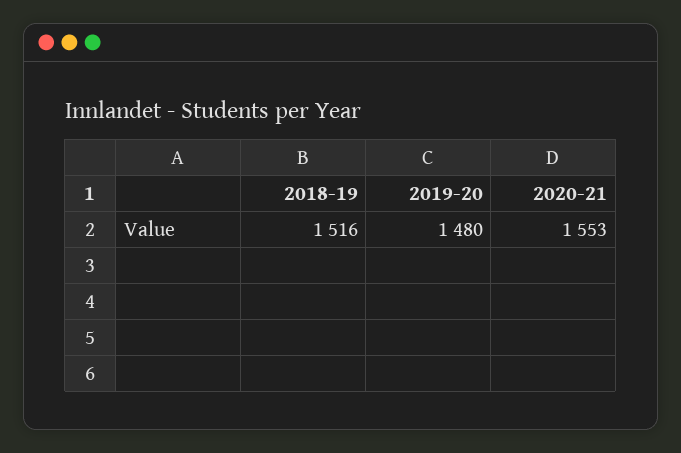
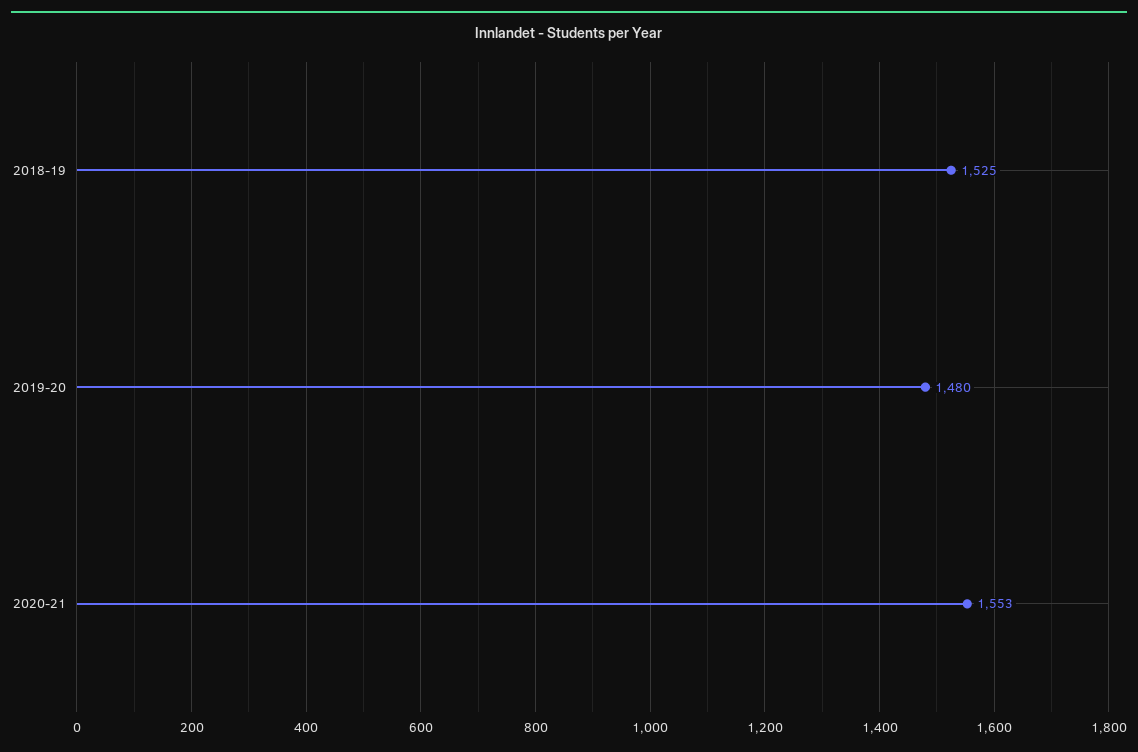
  {
-   "2018-19": 1516,
+   "2018-19": 1525,
    "2019-20": 1480,
    "2020-21": 1553
  }

